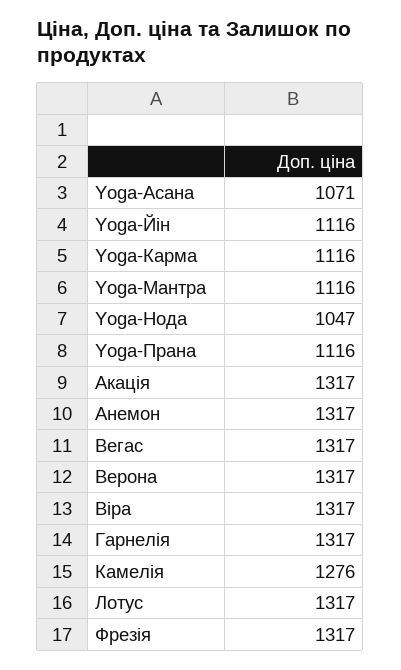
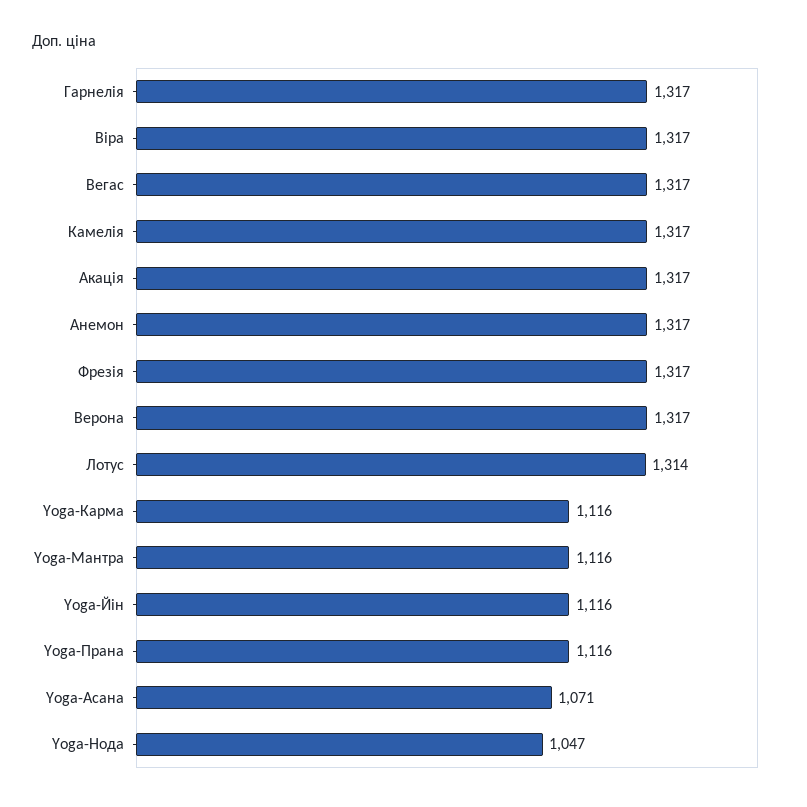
  {
    "Yoga-Асана": 1071,
    "Yoga-Йін": 1116,
    "Yoga-Карма": 1116,
    "Yoga-Мантра": 1116,
    "Yoga-Нода": 1047,
    "Yoga-Прана": 1116,
    "Акація": 1317,
    "Анемон": 1317,
    "Вегас": 1317,
    "Верона": 1317,
    "Віра": 1317,
    "Гарнелія": 1317,
-   "Камелія": 1276,
+   "Камелія": 1317,
-   "Лотус": 1317,
+   "Лотус": 1314,
    "Фрезія": 1317
  }

